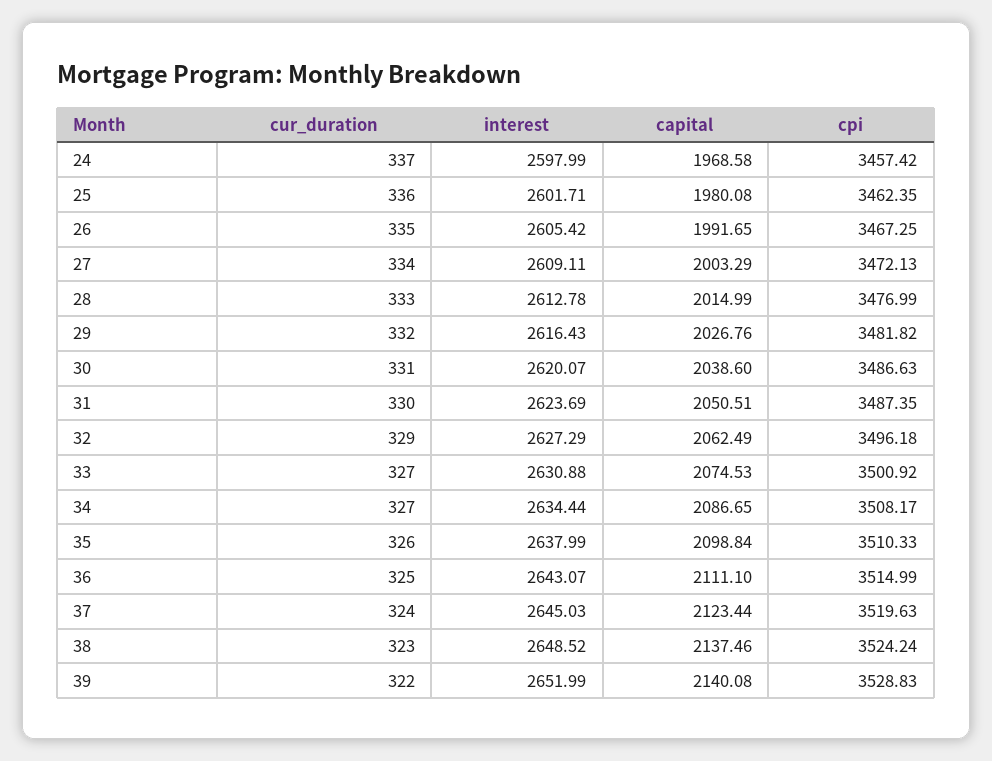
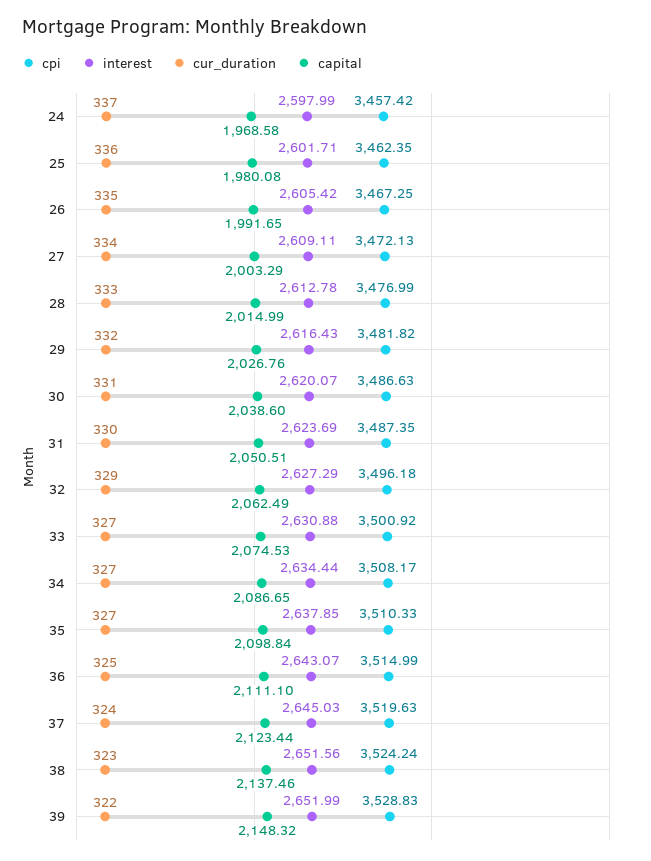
  {
    "cur_duration": {
      "24": 337,
      "25": 336,
      "26": 335,
      "27": 334,
      "28": 333,
      "29": 332,
      "30": 331,
      "31": 330,
      "32": 329,
      "33": 327,
      "34": 327,
-     "35": 326,
+     "35": 327,
      "36": 325,
      "37": 324,
      "38": 323,
      "39": 322
    },
    "interest": {
      "24": 2597.99,
      "25": 2601.71,
      "26": 2605.42,
      "27": 2609.11,
      "28": 2612.78,
      "29": 2616.43,
      "30": 2620.07,
      "31": 2623.69,
      "32": 2627.29,
      "33": 2630.88,
      "34": 2634.44,
-     "35": 2637.99,
+     "35": 2637.85,
      "36": 2643.07,
      "37": 2645.03,
-     "38": 2648.52,
+     "38": 2651.56,
      "39": 2651.99
    },
    "capital": {
      "24": 1968.58,
      "25": 1980.08,
      "26": 1991.65,
      "27": 2003.29,
      "28": 2014.99,
      "29": 2026.76,
      "30": 2038.6,
      "31": 2050.51,
      "32": 2062.49,
      "33": 2074.53,
      "34": 2086.65,
      "35": 2098.84,
      "36": 2111.1,
      "37": 2123.44,
      "38": 2137.46,
-     "39": 2140.08
+     "39": 2148.32
    },
    "cpi": {
      "24": 3457.42,
      "25": 3462.35,
      "26": 3467.25,
      "27": 3472.13,
      "28": 3476.99,
      "29": 3481.82,
      "30": 3486.63,
      "31": 3487.35,
      "32": 3496.18,
      "33": 3500.92,
      "34": 3508.17,
      "35": 3510.33,
      "36": 3514.99,
      "37": 3519.63,
      "38": 3524.24,
      "39": 3528.83
    }
  }

